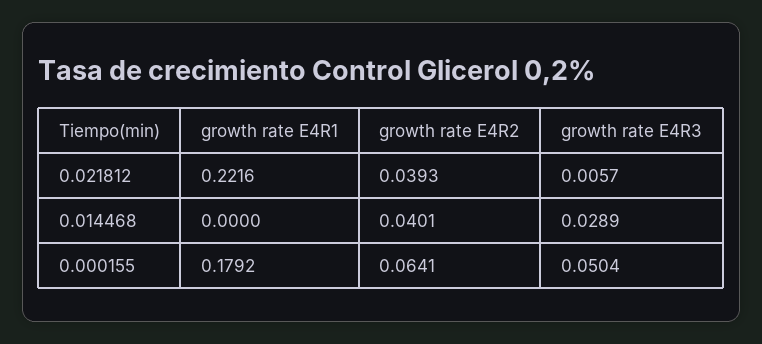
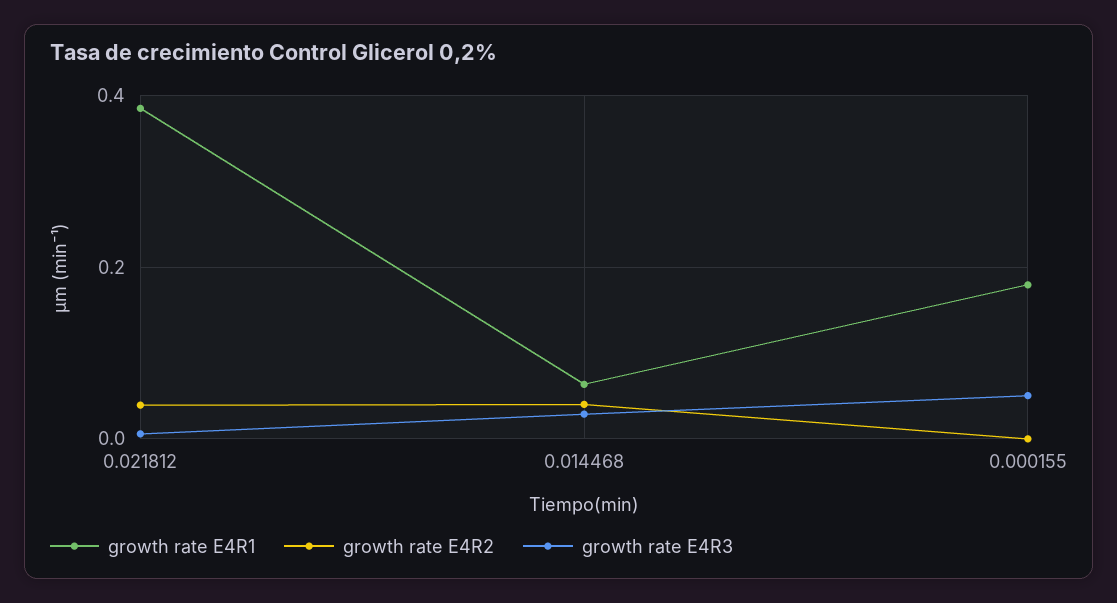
  {
    "growth rate E4R1": {
-     "0.021812": 0.2216,
+     "0.021812": 0.38,
-     "0.014468": 0,
+     "0.014468": 0.06,
      "0.000155": 0.1792
    },
    "growth rate E4R2": {
      "0.021812": 0.0393,
      "0.014468": 0.0401,
-     "0.000155": 0.0641
+     "0.000155": 0
    },
    "growth rate E4R3": {
      "0.021812": 0.0057,
      "0.014468": 0.0289,
      "0.000155": 0.0504
    }
  }

